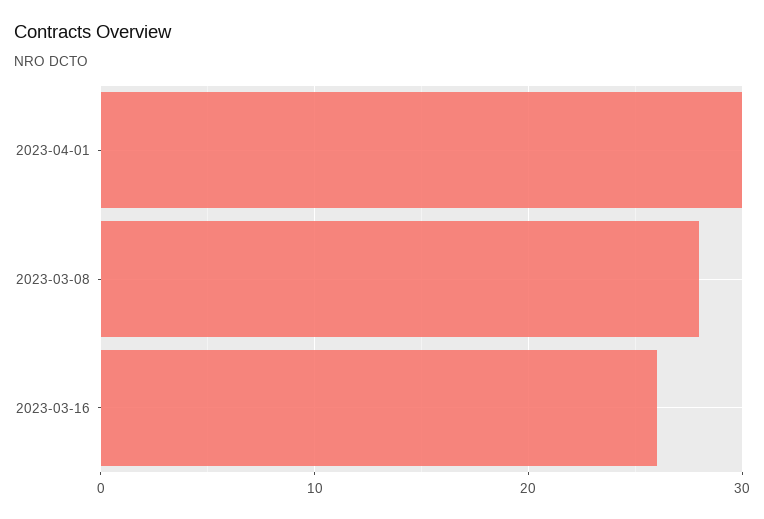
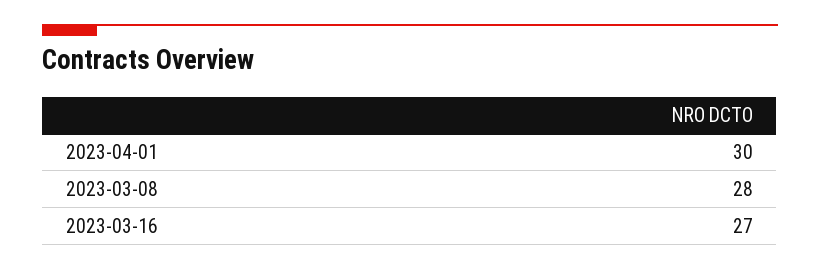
  {
    "2023-04-01": 30,
    "2023-03-08": 28,
-   "2023-03-16": 26
+   "2023-03-16": 27
  }

